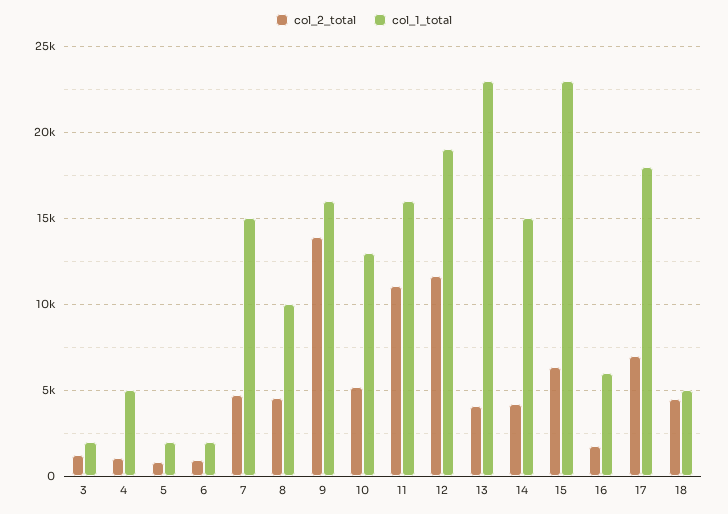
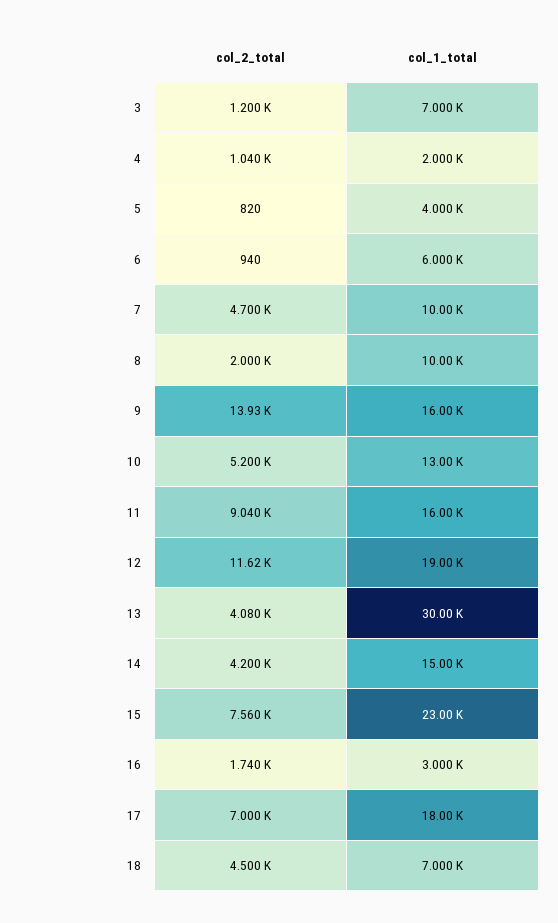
  {
    "col_2_total": {
      "3": 1200,
      "4": 1040,
      "5": 820,
      "6": 940,
      "7": 4700,
-     "8": 4500,
+     "8": 2000,
      "9": 13930,
      "10": 5200,
-     "11": 11000,
+     "11": 9040,
      "12": 11620,
      "13": 4080,
      "14": 4200,
-     "15": 6500,
+     "15": 7560,
      "16": 1740,
      "17": 7000,
      "18": 4500
    },
    "col_1_total": {
-     "3": 2000,
+     "3": 7000,
-     "4": 5000,
+     "4": 2000,
-     "5": 2000,
+     "5": 4000,
-     "6": 2000,
+     "6": 6000,
-     "7": 15000,
+     "7": 10000,
      "8": 10000,
      "9": 16000,
      "10": 13000,
      "11": 16000,
      "12": 19000,
-     "13": 23000,
+     "13": 30000,
      "14": 15000,
      "15": 23000,
-     "16": 6000,
+     "16": 3000,
      "17": 18000,
-     "18": 5000
+     "18": 7000
    }
  }

